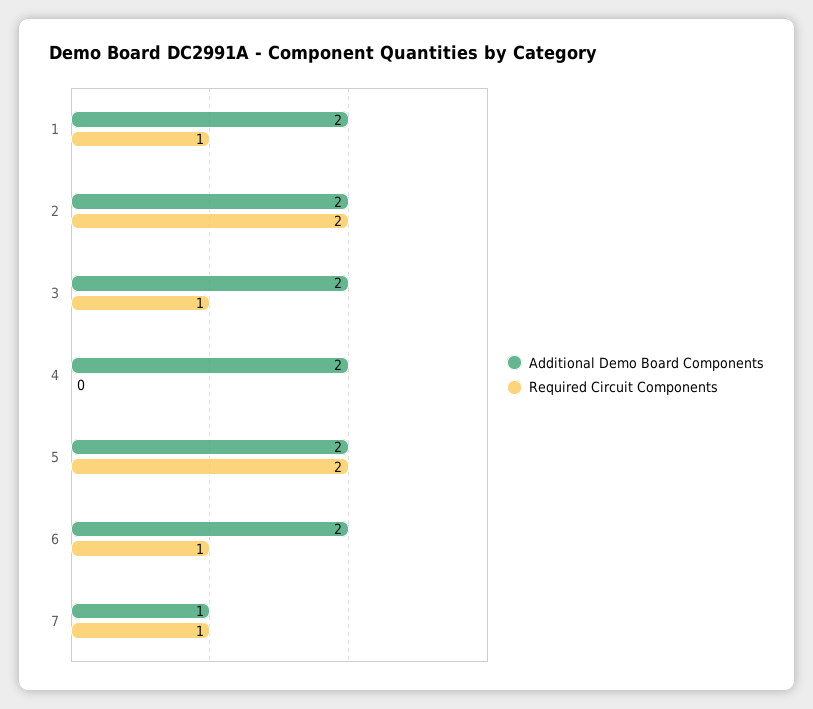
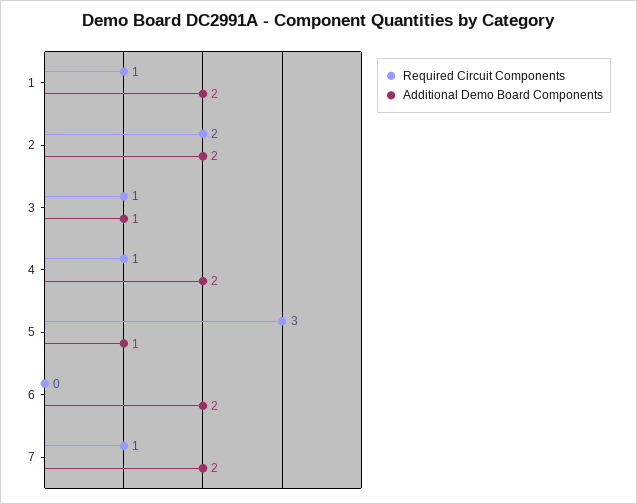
  {
    "Additional Demo Board Components": {
      "1": 2,
      "2": 2,
-     "3": 2,
+     "3": 1,
      "4": 2,
-     "5": 2,
+     "5": 1,
      "6": 2,
-     "7": 1
+     "7": 2
    },
    "Required Circuit Components": {
      "1": 1,
      "2": 2,
      "3": 1,
-     "4": 0,
+     "4": 1,
-     "5": 2,
+     "5": 3,
-     "6": 1,
+     "6": 0,
      "7": 1
    }
  }

